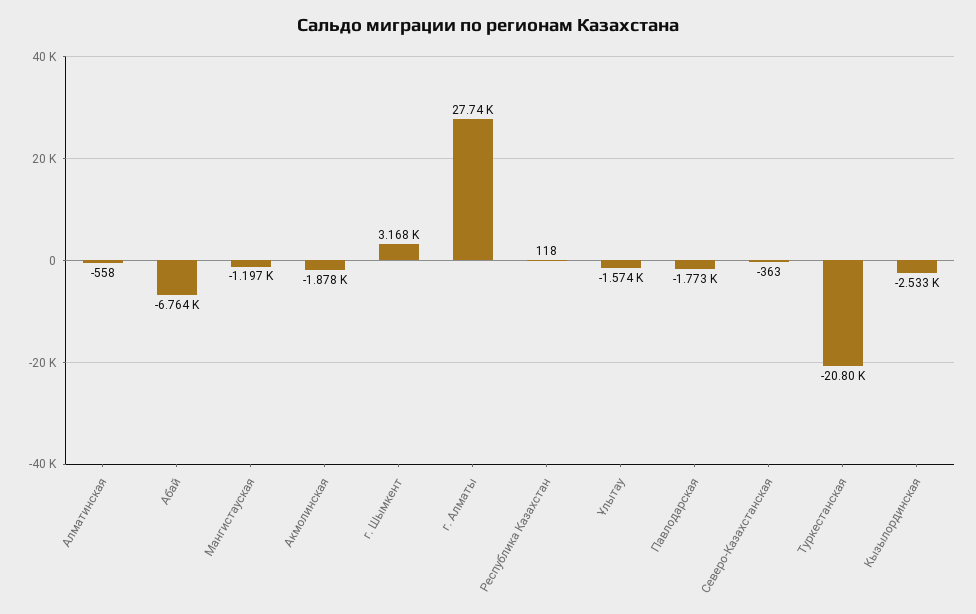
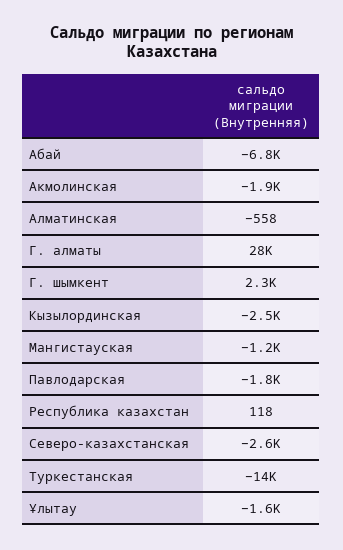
  {
    "Алматинская": -558,
    "Абай": -6764,
    "Мангистауская": -1197,
    "Акмолинская": -1878,
-   "г. Шымкент": 3168,
+   "г. Шымкент": 2300,
    "г. Алматы": 27740,
    "Республика Казахстан": 118,
    "Ұлытау": -1574,
    "Павлодарская": -1773,
-   "Северо-Казахстанская": -363,
+   "Северо-Казахстанская": -2600,
-   "Туркестанская": -20800,
+   "Туркестанская": -14000,
    "Кызылординская": -2533
  }

